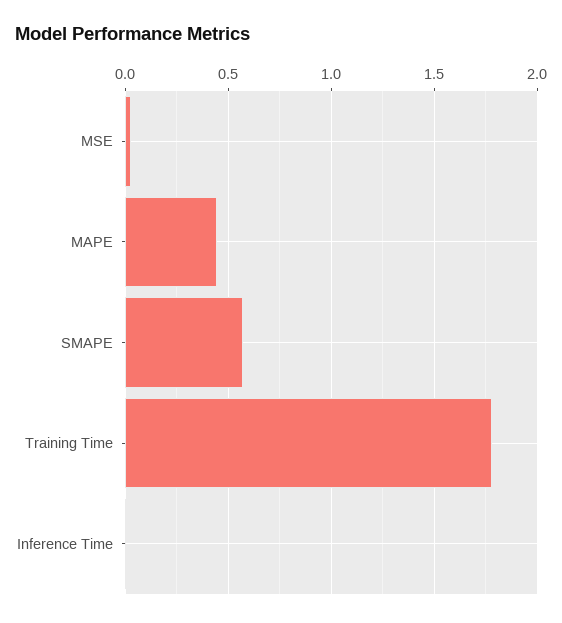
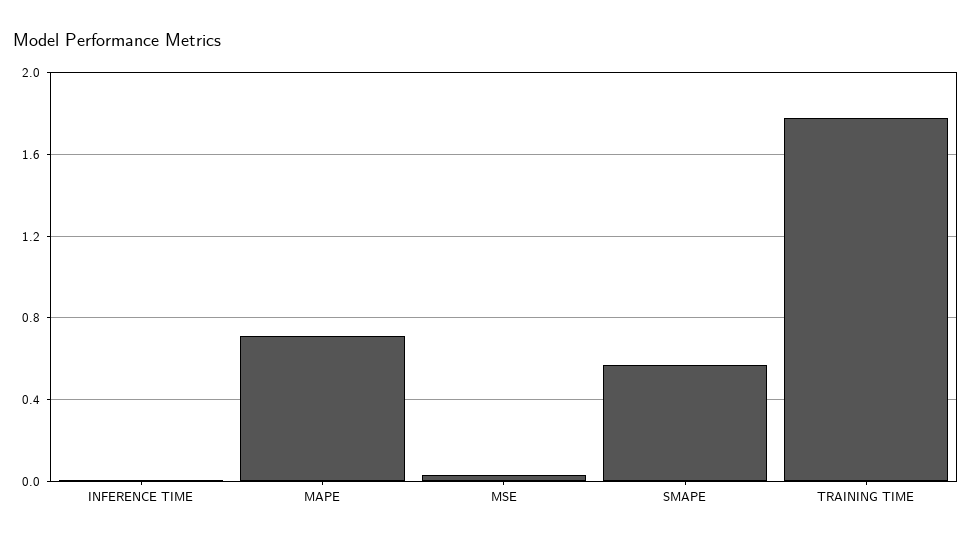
  {
    "MSE": 0.05,
-   "MAPE": 0.45,
+   "MAPE": 0.7,
    "SMAPE": 0.55,
    "Training Time": 1.8,
    "Inference Time": 0
  }

